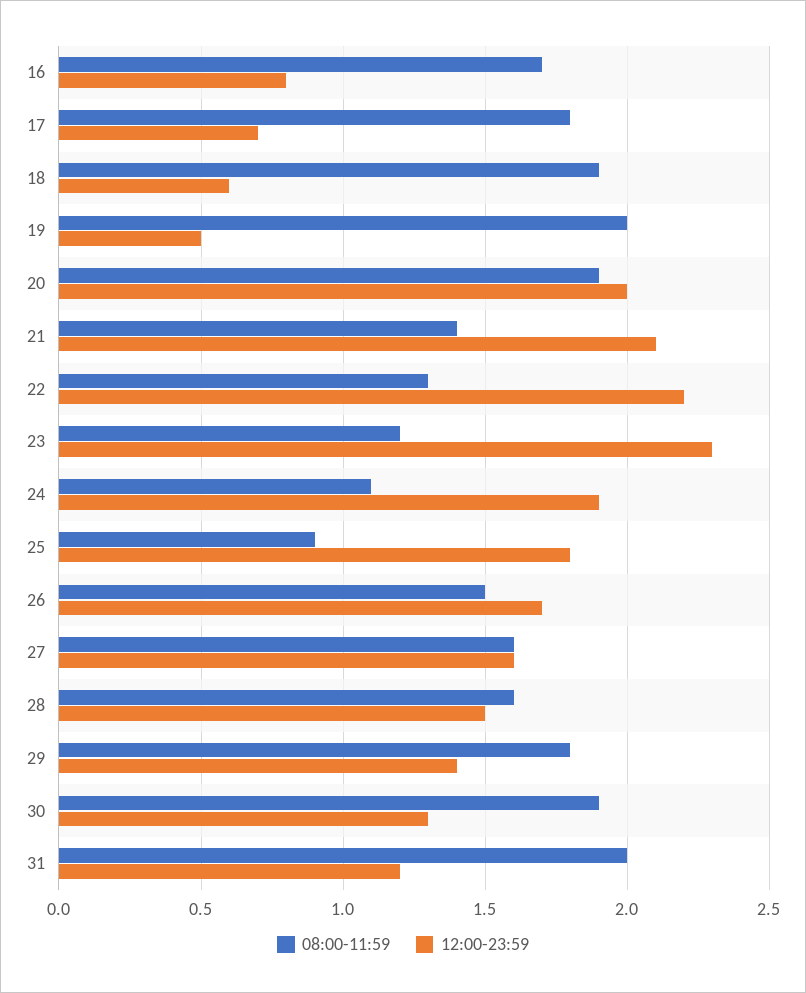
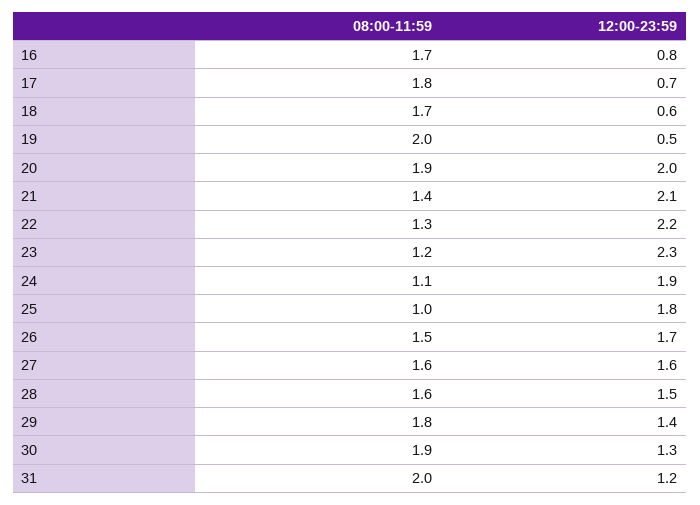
  {
    "08:00-11:59": {
      "16": 1.7,
      "17": 1.8,
-     "18": 1.9,
+     "18": 1.7,
      "19": 2,
      "20": 1.9,
      "21": 1.4,
      "22": 1.3,
      "23": 1.2,
      "24": 1.1,
-     "25": 0.9,
+     "25": 1,
      "26": 1.5,
      "27": 1.6,
      "28": 1.6,
      "29": 1.8,
      "30": 1.9,
      "31": 2
    },
    "12:00-23:59": {
      "16": 0.8,
      "17": 0.7,
      "18": 0.6,
      "19": 0.5,
      "20": 2,
      "21": 2.1,
      "22": 2.2,
      "23": 2.3,
      "24": 1.9,
      "25": 1.8,
      "26": 1.7,
      "27": 1.6,
      "28": 1.5,
      "29": 1.4,
      "30": 1.3,
      "31": 1.2
    }
  }

